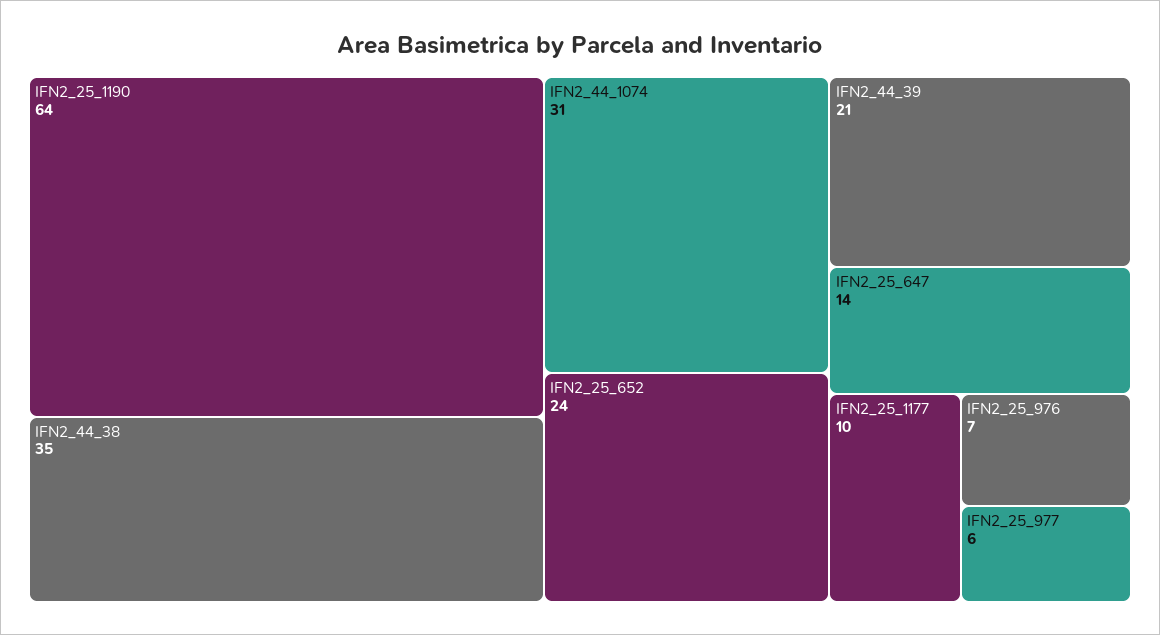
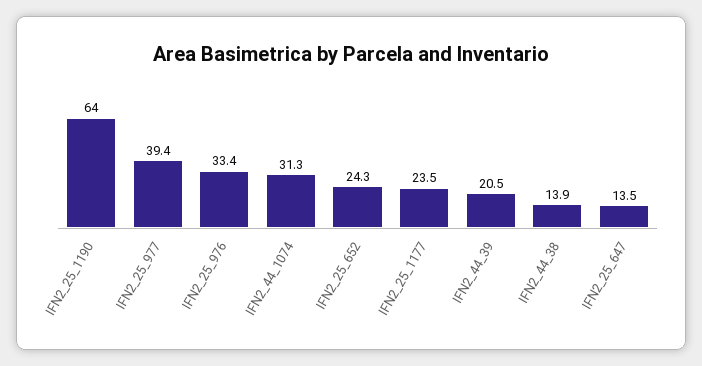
  {
    "IFN2_25_1190": 64,
-   "IFN2_44_38": 35,
+   "IFN2_44_38": 13.9,
    "IFN2_44_1074": 31.3,
    "IFN2_25_652": 24.3,
    "IFN2_44_39": 20.5,
    "IFN2_25_647": 13.5,
-   "IFN2_25_1177": 10,
+   "IFN2_25_1177": 23.5,
-   "IFN2_25_976": 7,
+   "IFN2_25_976": 33.4,
-   "IFN2_25_977": 6
+   "IFN2_25_977": 39.4
  }

